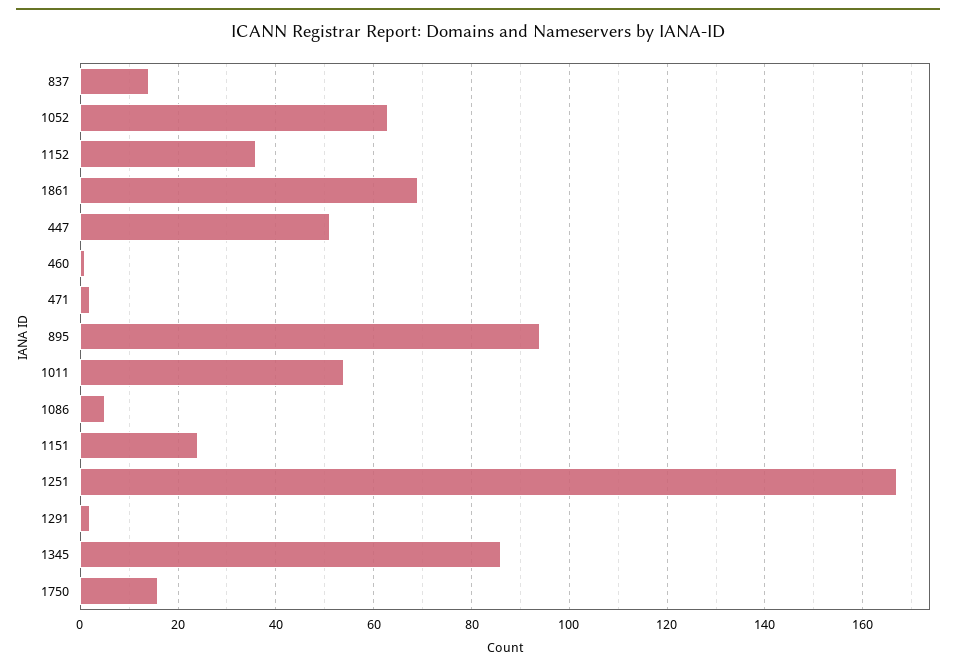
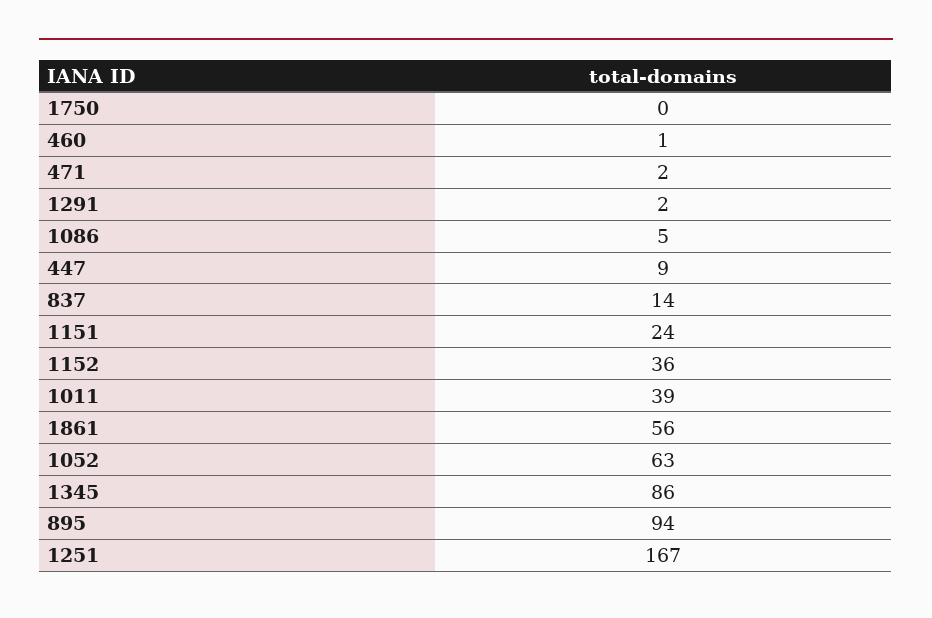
  {
    "837": 14,
    "1052": 63,
    "1152": 36,
-   "1861": 70,
+   "1861": 56,
-   "447": 50,
+   "447": 9,
    "460": 1,
    "471": 2,
    "895": 94,
-   "1011": 55,
+   "1011": 39,
    "1086": 5,
    "1151": 24,
    "1251": 167,
    "1291": 2,
    "1345": 86,
-   "1750": 15
+   "1750": 0
  }

